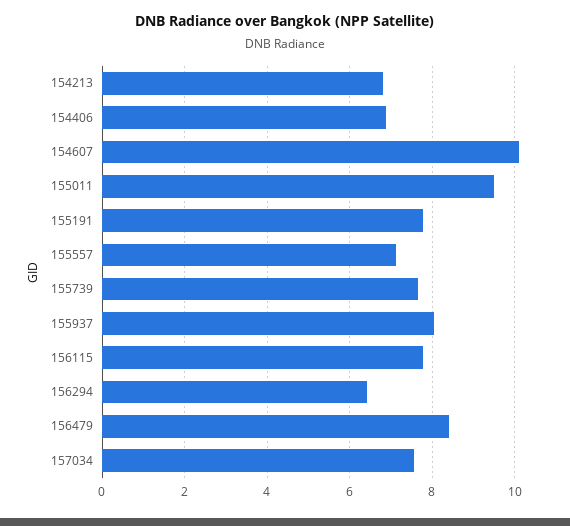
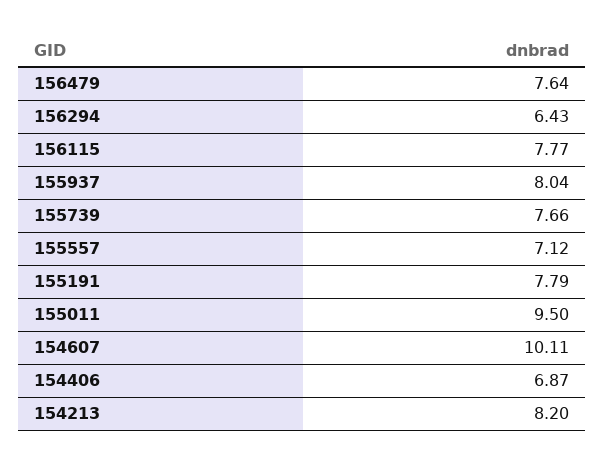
  {
-   "154213": 6.8,
+   "154213": 8.2,
    "154406": 6.87,
    "154607": 10.11,
    "155011": 9.5,
    "155191": 7.79,
    "155557": 7.12,
    "155739": 7.66,
    "155937": 8.04,
    "156115": 7.77,
    "156294": 6.43,
-   "156479": 8.4,
+   "156479": 7.64
-   "157034": 7.6
  }

